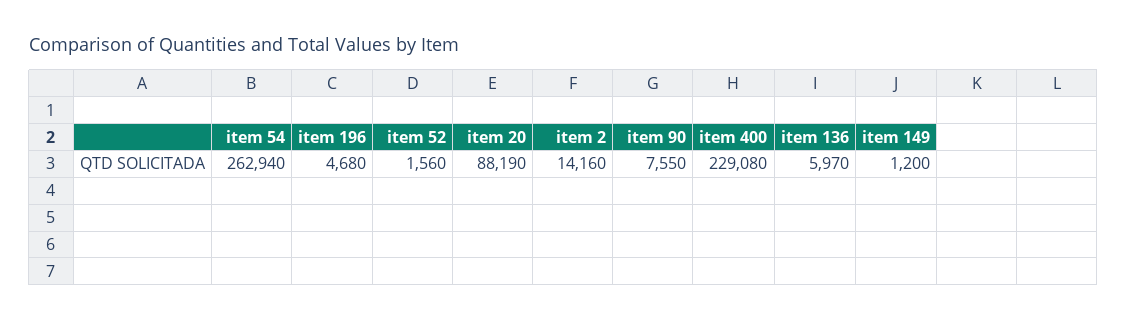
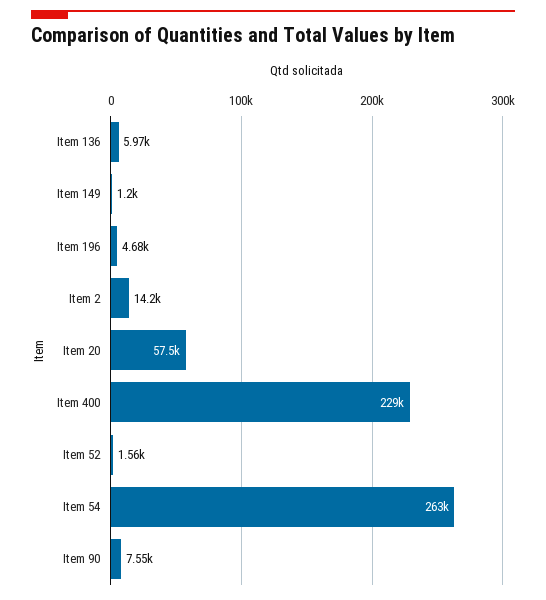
  {
    "item 54": 262940,
    "item 196": 4680,
    "item 52": 1560,
-   "item 20": 88190,
+   "item 20": 57500,
    "item 2": 14160,
    "item 90": 7550,
    "item 400": 229080,
    "item 136": 5970,
    "item 149": 1200
  }

